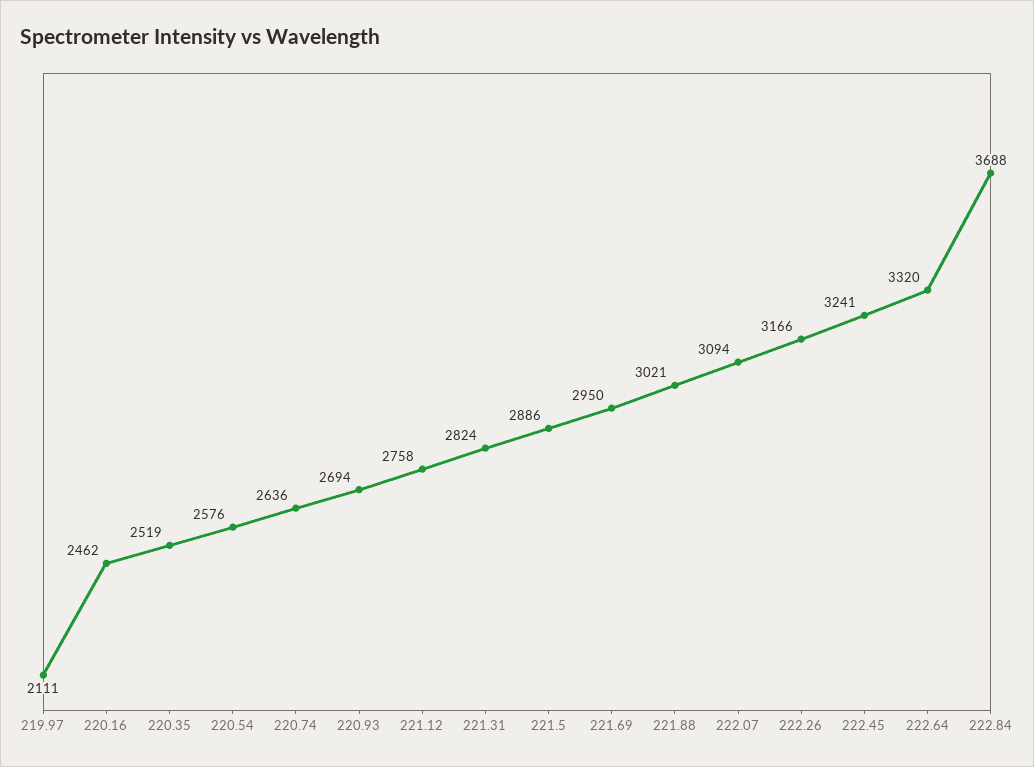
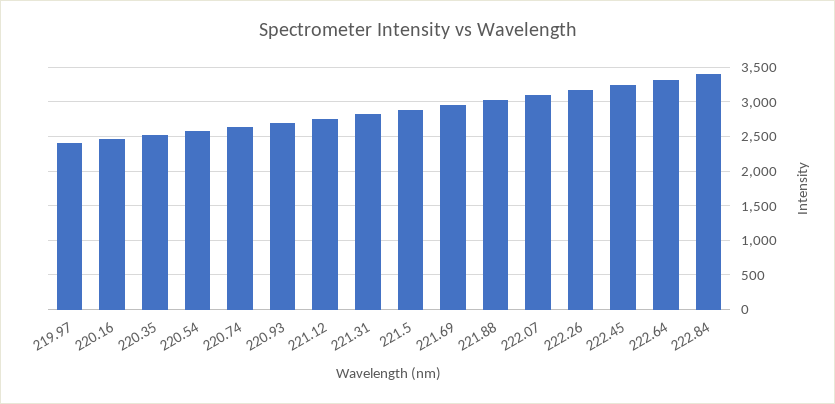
  {
-   "219.97": 2111,
+   "219.97": 2400,
    "220.16": 2462,
    "220.35": 2519,
    "220.54": 2576,
    "220.74": 2636,
    "220.93": 2694,
    "221.12": 2758,
    "221.31": 2824,
    "221.5": 2886,
    "221.69": 2950,
    "221.88": 3021,
    "222.07": 3094,
    "222.26": 3166,
    "222.45": 3241,
    "222.64": 3320,
-   "222.84": 3688
+   "222.84": 3400
  }

